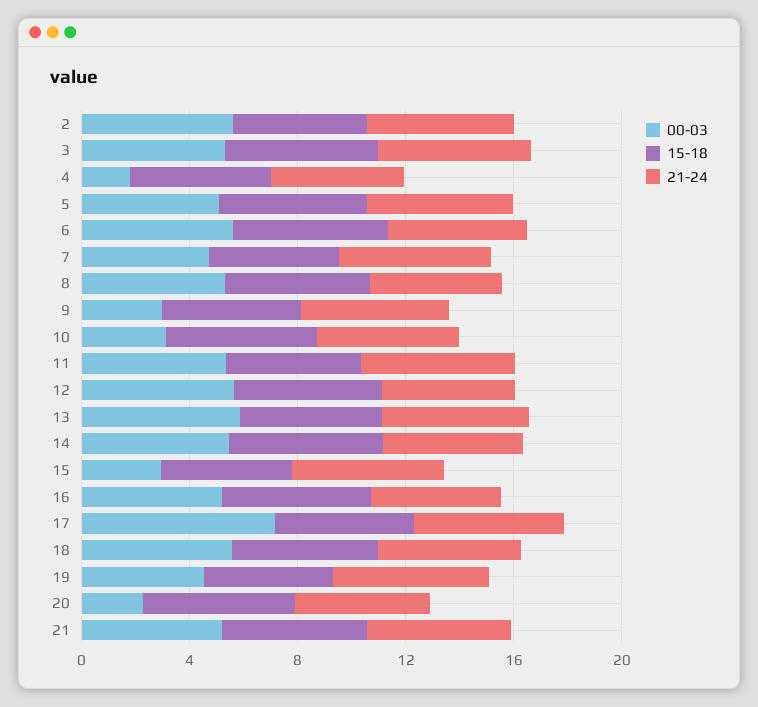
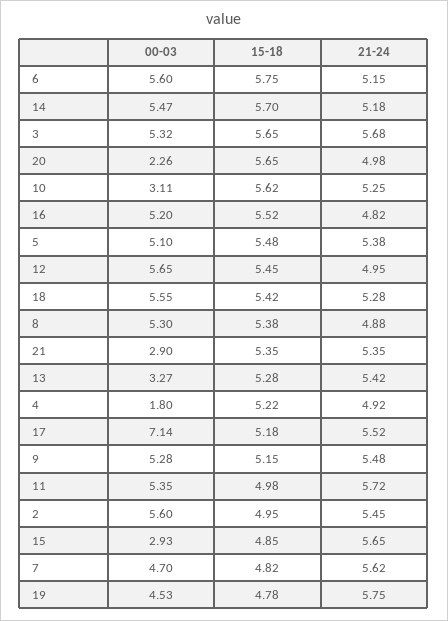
  {
    "00-03": {
      "2": 5.6,
      "3": 5.32,
      "4": 1.8,
      "5": 5.1,
      "6": 5.6,
      "7": 4.7,
      "8": 5.3,
-     "9": 3,
+     "9": 5.28,
      "10": 3.11,
      "11": 5.35,
      "12": 5.65,
-     "13": 6,
+     "13": 3.27,
      "14": 5.47,
      "15": 2.93,
      "16": 5.2,
      "17": 7.14,
      "18": 5.55,
      "19": 4.53,
      "20": 2.26,
-     "21": 5
+     "21": 2.9
    },
    "15-18": {
      "2": 4.95,
      "3": 5.65,
      "4": 5.22,
      "5": 5.48,
      "6": 5.75,
      "7": 4.82,
      "8": 5.38,
      "9": 5.15,
      "10": 5.62,
      "11": 4.98,
      "12": 5.45,
      "13": 5.28,
      "14": 5.7,
      "15": 4.85,
      "16": 5.52,
      "17": 5.18,
      "18": 5.42,
      "19": 4.78,
      "20": 5.65,
      "21": 5.35
    },
    "21-24": {
      "2": 5.45,
      "3": 5.68,
      "4": 4.92,
      "5": 5.38,
      "6": 5.15,
      "7": 5.62,
      "8": 4.88,
      "9": 5.48,
      "10": 5.25,
      "11": 5.72,
      "12": 4.95,
      "13": 5.42,
      "14": 5.18,
      "15": 5.65,
      "16": 4.82,
      "17": 5.52,
      "18": 5.28,
      "19": 5.75,
      "20": 4.98,
      "21": 5.35
    }
  }

